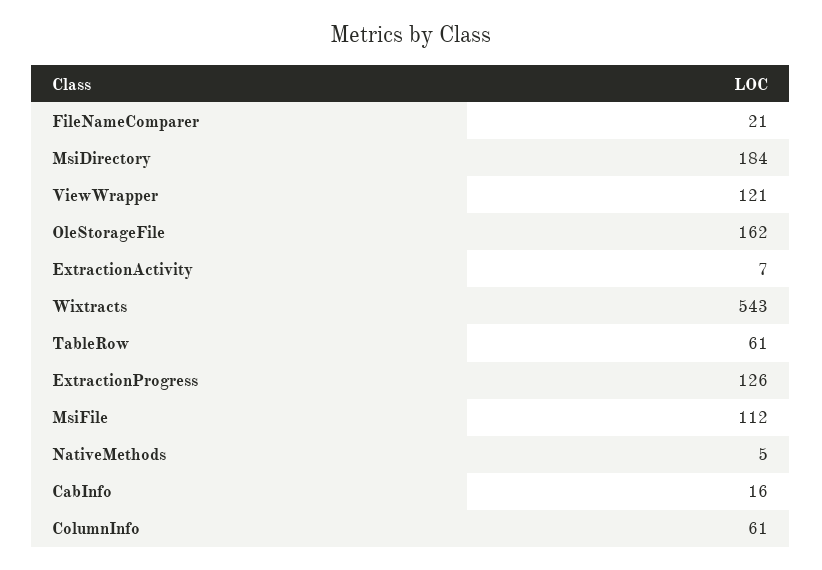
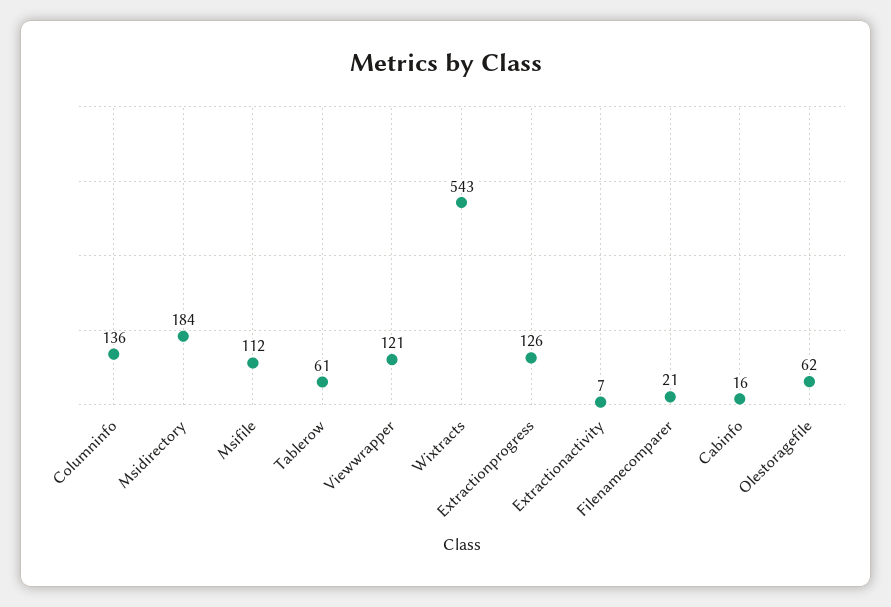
  {
    "FileNameComparer": 21,
    "MsiDirectory": 184,
    "ViewWrapper": 121,
-   "OleStorageFile": 162,
+   "OleStorageFile": 62,
    "ExtractionActivity": 7,
    "Wixtracts": 543,
    "TableRow": 61,
    "ExtractionProgress": 126,
    "MsiFile": 112,
-   "NativeMethods": 5,
    "CabInfo": 16,
-   "ColumnInfo": 61
+   "ColumnInfo": 136
  }

